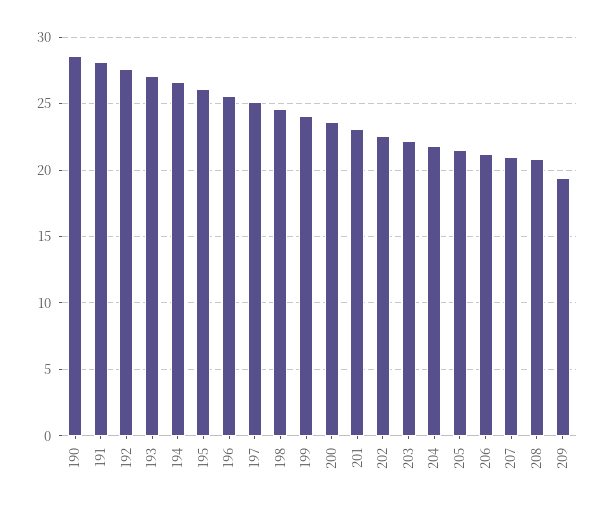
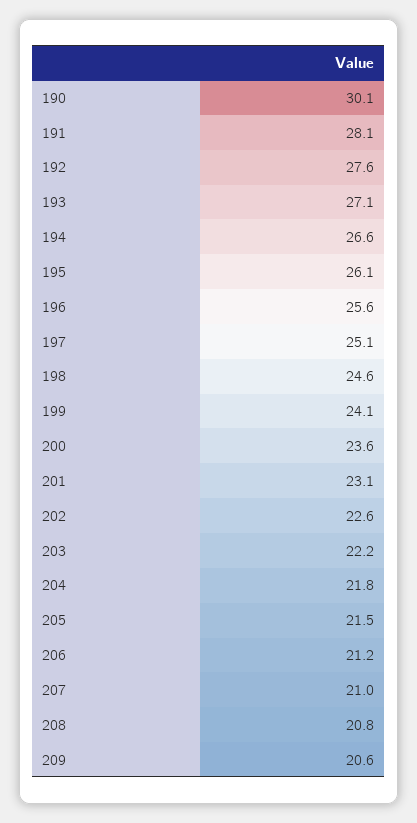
  {
-   "190": 28.5,
+   "190": 30.1,
    "191": 28.1,
    "192": 27.6,
    "193": 27.1,
    "194": 26.6,
    "195": 26.1,
    "196": 25.6,
    "197": 25.1,
    "198": 24.6,
    "199": 24.1,
    "200": 23.6,
    "201": 23.1,
    "202": 22.6,
    "203": 22.2,
    "204": 21.8,
    "205": 21.5,
    "206": 21.2,
    "207": 21,
    "208": 20.8,
-   "209": 19.5
+   "209": 20.6
  }

